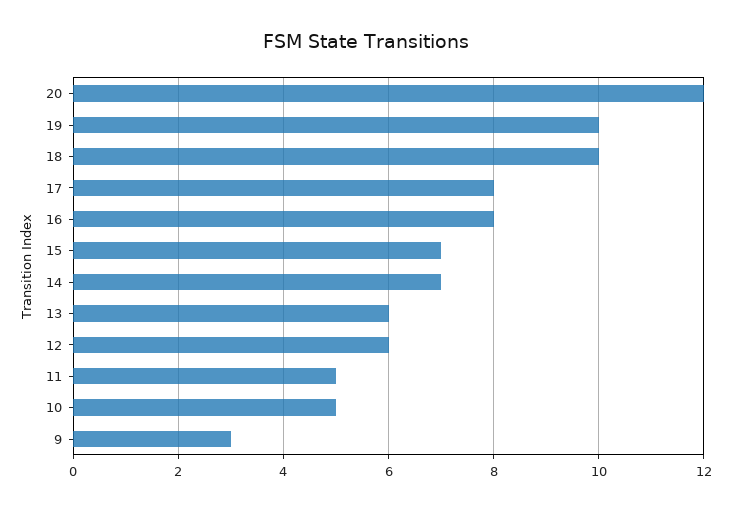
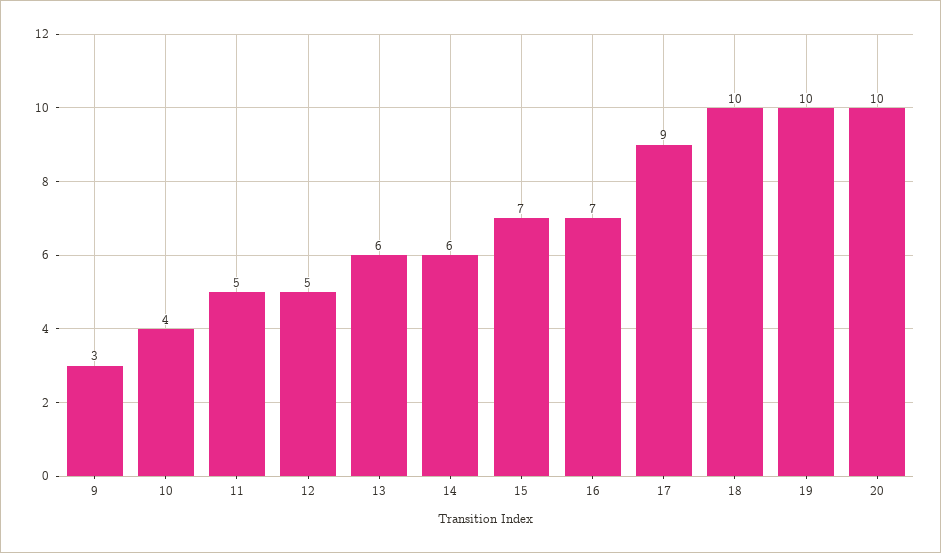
  {
-   "20": 12,
+   "20": 10,
    "19": 10,
    "18": 10,
-   "17": 8,
+   "17": 9,
-   "16": 8,
+   "16": 7,
    "15": 7,
-   "14": 7,
+   "14": 6,
    "13": 6,
-   "12": 6,
+   "12": 5,
    "11": 5,
-   "10": 5,
+   "10": 4,
    "9": 3
  }

